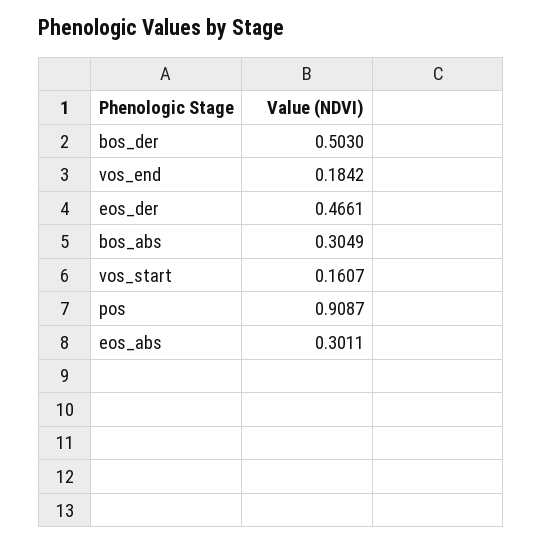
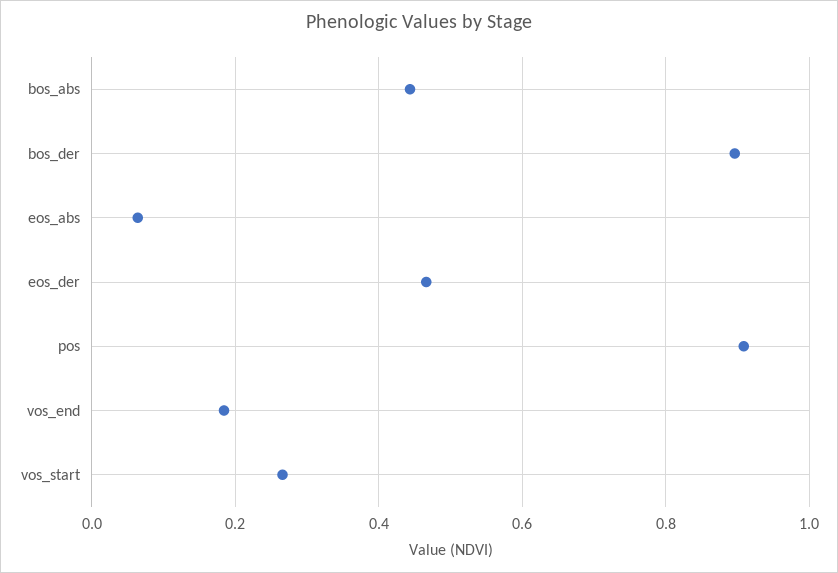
  {
-   "bos_der": 0.503,
+   "bos_der": 0.9,
    "vos_end": 0.1842,
    "eos_der": 0.4661,
-   "bos_abs": 0.3049,
+   "bos_abs": 0.44,
-   "vos_start": 0.1607,
+   "vos_start": 0.26,
    "pos": 0.9087,
-   "eos_abs": 0.3011
+   "eos_abs": 0.06
  }

